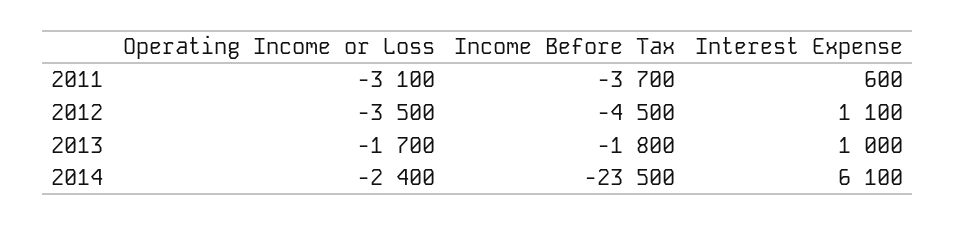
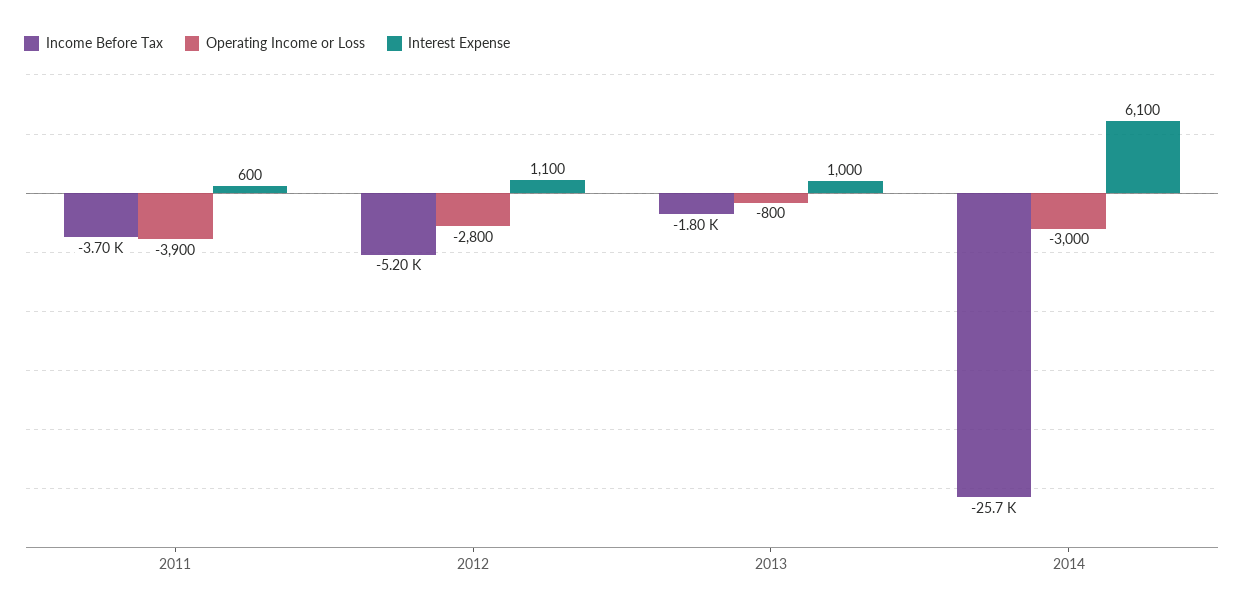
  {
    "Operating Income or Loss": {
-     "2011": -3100,
+     "2011": -3900,
-     "2012": -3500,
+     "2012": -2800,
-     "2013": -1700,
+     "2013": -800,
-     "2014": -2400
+     "2014": -3000
    },
    "Income Before Tax": {
      "2011": -3700,
-     "2012": -4500,
+     "2012": -5200,
      "2013": -1800,
-     "2014": -23500
+     "2014": -25700
    },
    "Interest Expense": {
      "2011": 600,
      "2012": 1100,
      "2013": 1000,
      "2014": 6100
    }
  }

